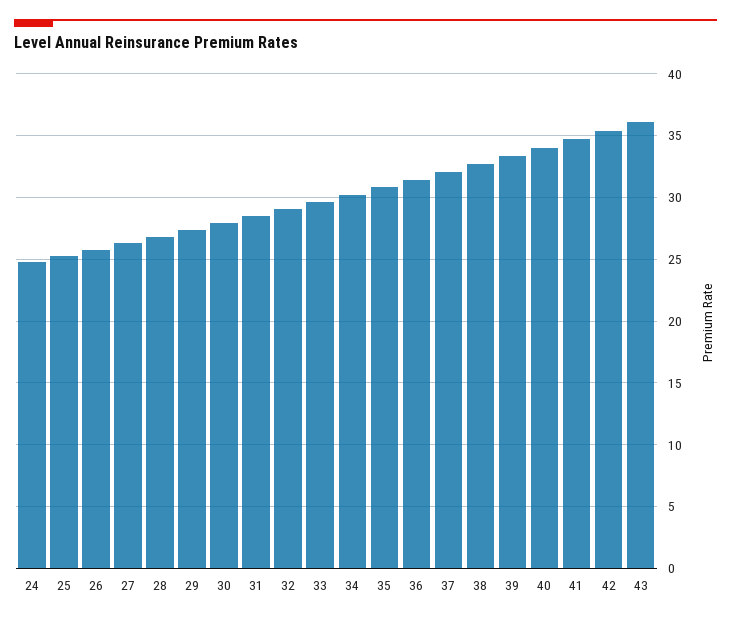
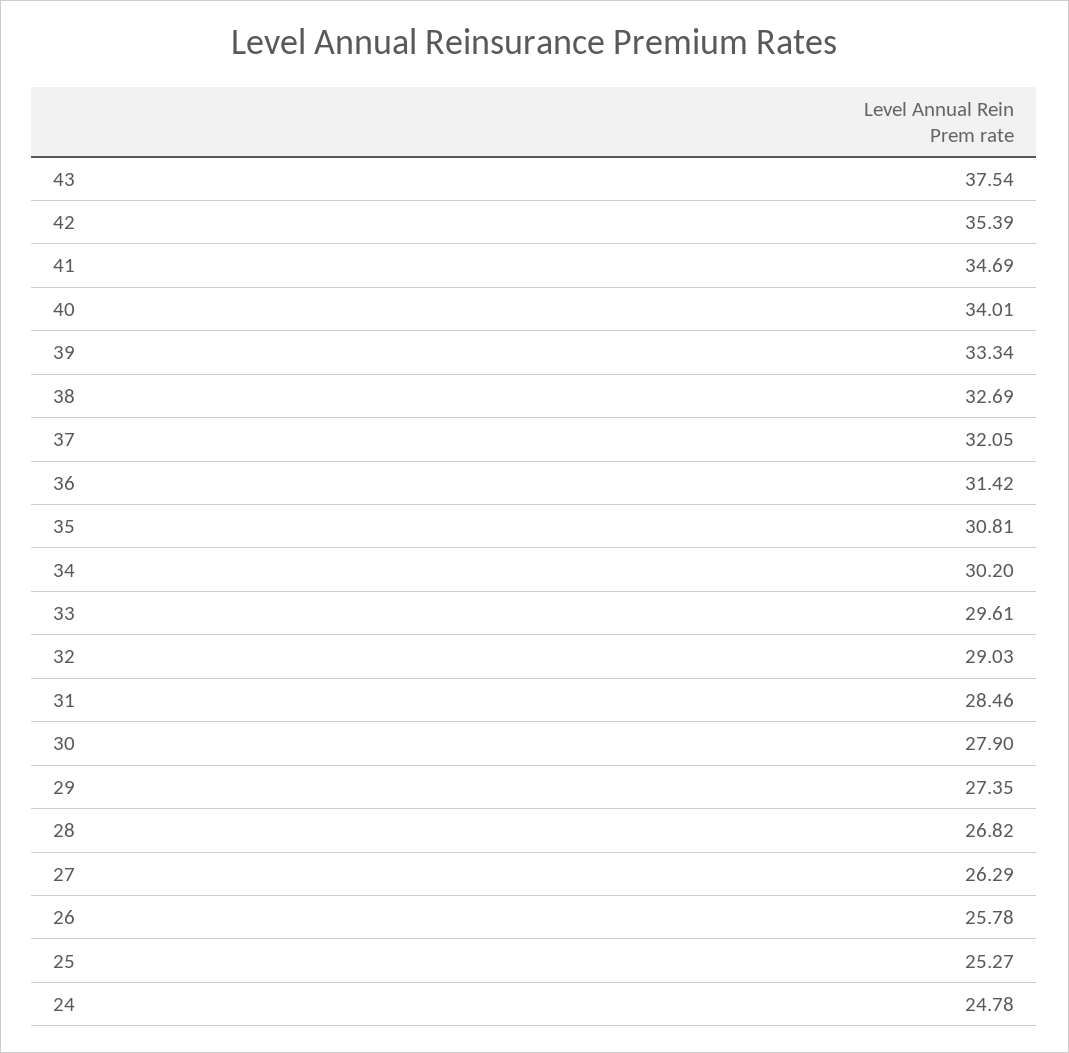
  {
    "24": 24.78,
    "25": 25.27,
    "26": 25.78,
    "27": 26.29,
    "28": 26.82,
    "29": 27.35,
    "30": 27.9,
    "31": 28.46,
    "32": 29.03,
    "33": 29.61,
    "34": 30.2,
    "35": 30.81,
    "36": 31.42,
    "37": 32.05,
    "38": 32.69,
    "39": 33.34,
    "40": 34.01,
    "41": 34.69,
    "42": 35.39,
-   "43": 36
+   "43": 37.54
  }

